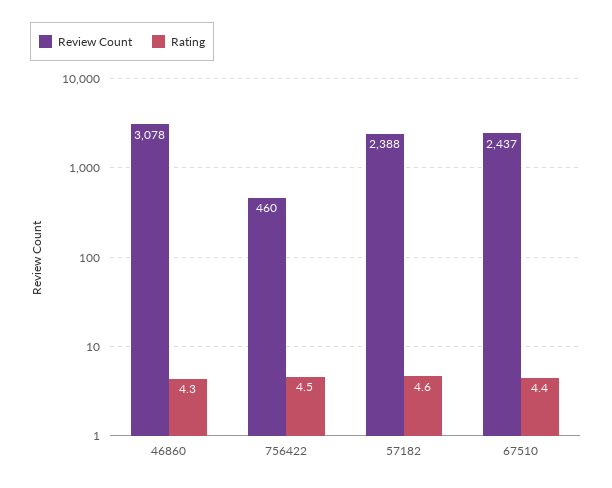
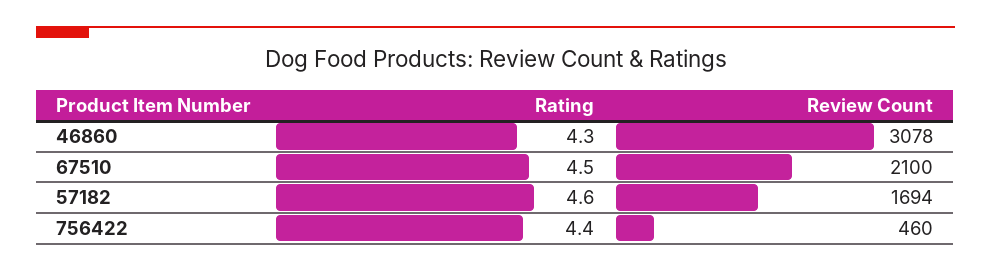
  {
    "Review Count": {
      "46860": 3078,
      "756422": 460,
-     "57182": 2388,
+     "57182": 1694,
-     "67510": 2437
+     "67510": 2100
    },
    "Rating": {
      "46860": 4.3,
-     "756422": 4.5,
+     "756422": 4.4,
      "57182": 4.6,
-     "67510": 4.4
+     "67510": 4.5
    }
  }

